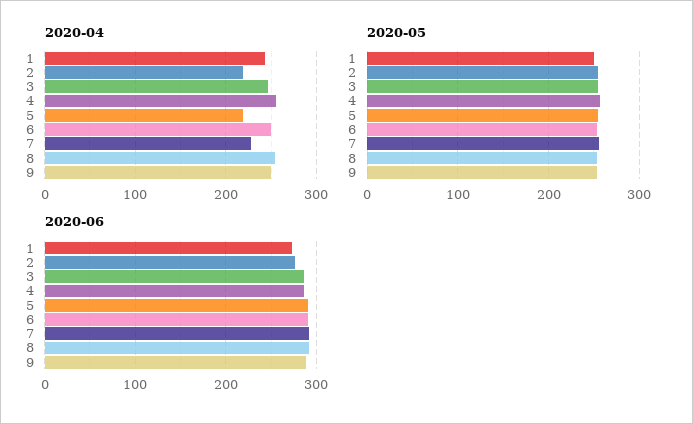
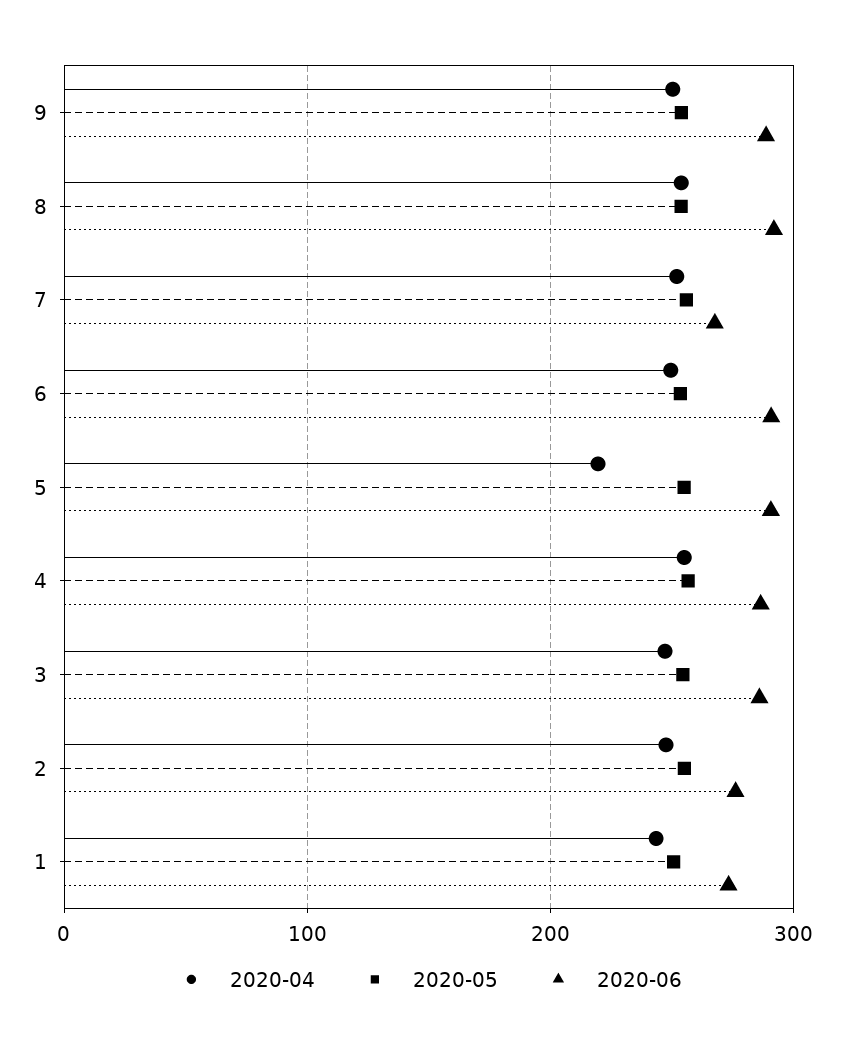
  {
    "2020-04": {
      "1": 240,
-     "2": 220,
+     "2": 250,
      "3": 250,
      "4": 260,
      "5": 220,
      "6": 250,
-     "7": 230,
+     "7": 250,
      "8": 250,
      "9": 250
    },
    "2020-05": {
      "1": 250,
      "2": 260,
      "3": 250,
      "4": 260,
      "5": 250,
      "6": 250,
      "7": 260,
      "8": 250,
      "9": 250
    },
    "2020-06": {
      "1": 270,
      "2": 280,
      "3": 290,
      "4": 290,
      "5": 290,
      "6": 290,
-     "7": 290,
+     "7": 270,
      "8": 290,
      "9": 290
    }
  }

